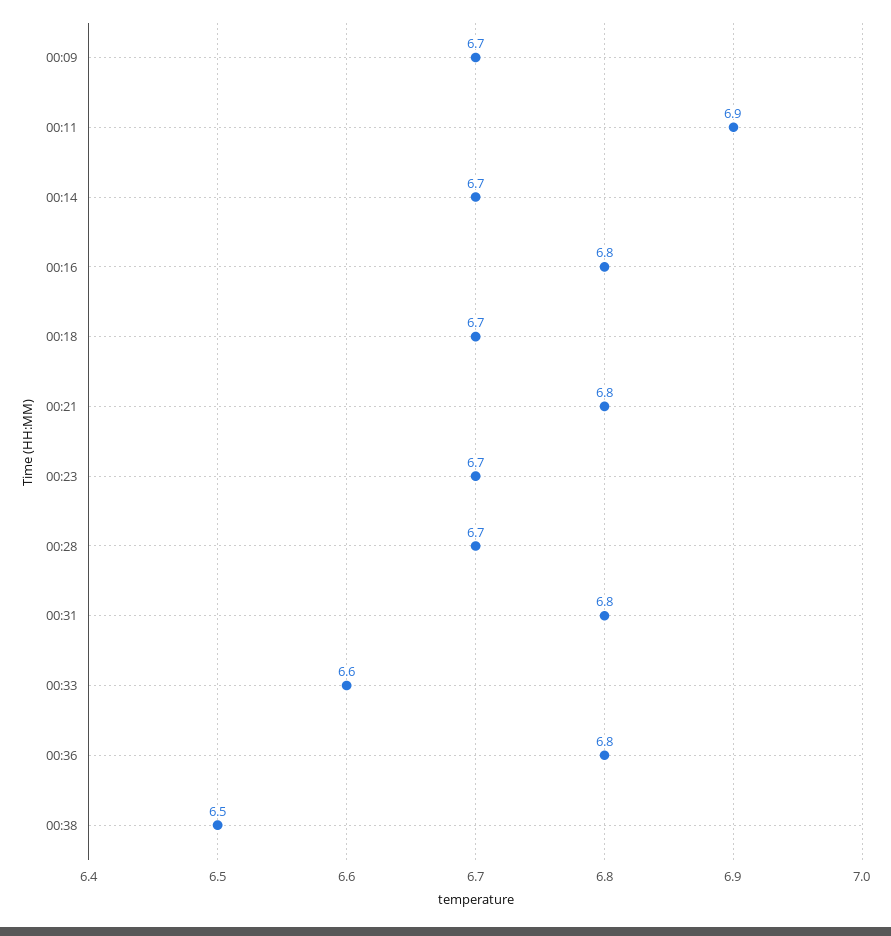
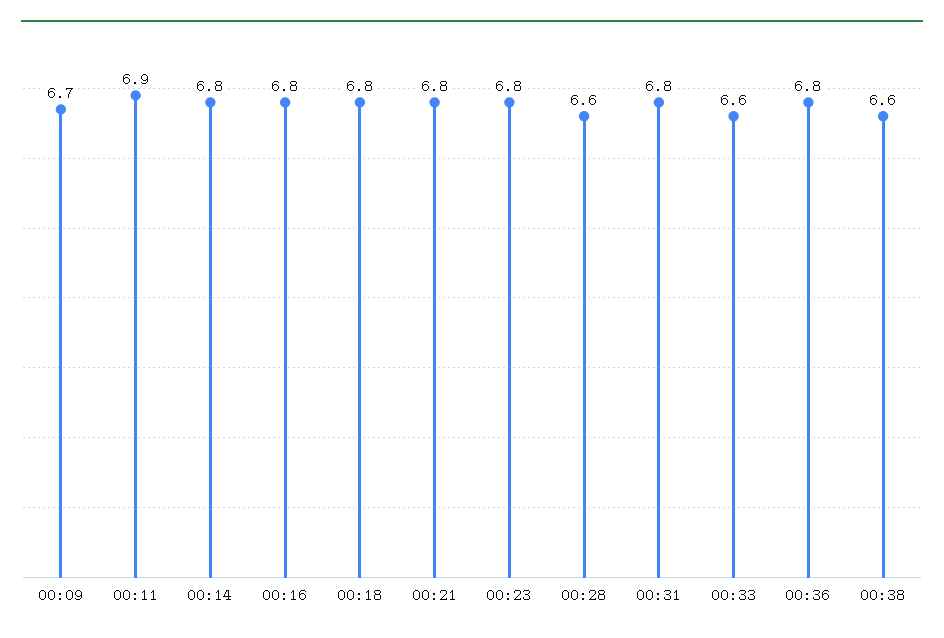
  {
    "00:09": 6.7,
    "00:11": 6.9,
-   "00:14": 6.7,
+   "00:14": 6.8,
    "00:16": 6.8,
-   "00:18": 6.7,
+   "00:18": 6.8,
    "00:21": 6.8,
-   "00:23": 6.7,
+   "00:23": 6.8,
-   "00:28": 6.7,
+   "00:28": 6.6,
    "00:31": 6.8,
    "00:33": 6.6,
    "00:36": 6.8,
-   "00:38": 6.5
+   "00:38": 6.6
  }

